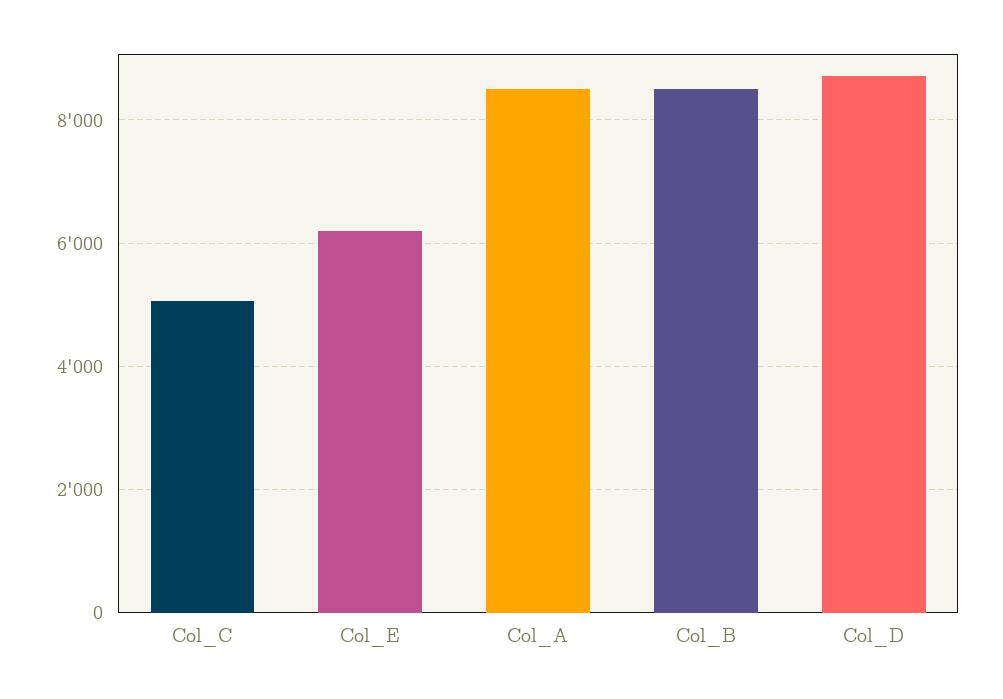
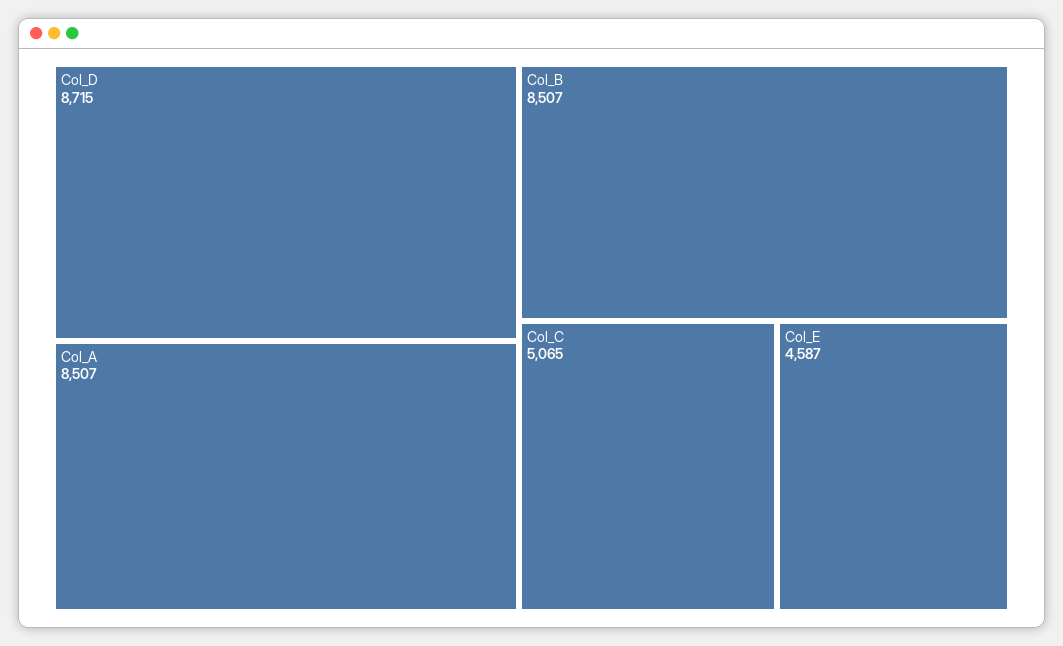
  {
    "Col_C": 5065,
-   "Col_E": 6200,
+   "Col_E": 4587,
    "Col_A": 8507,
    "Col_B": 8507,
    "Col_D": 8715
  }

